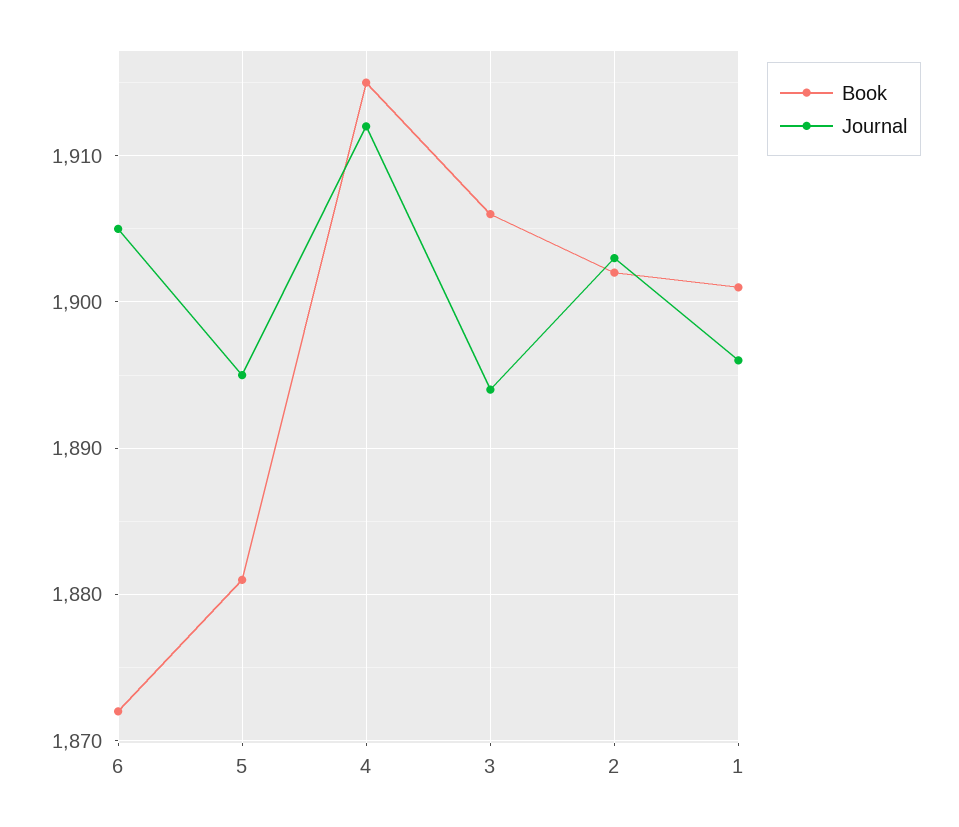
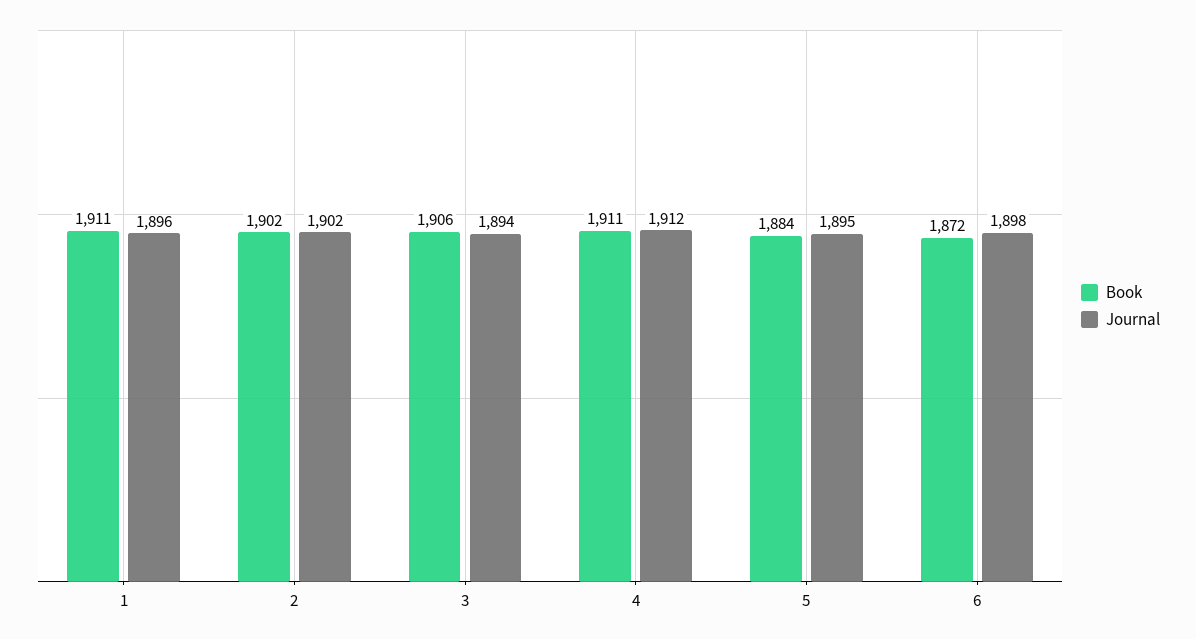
  {
    "Book": {
      "6": 1872,
-     "5": 1881,
+     "5": 1884,
-     "4": 1915,
+     "4": 1911,
      "3": 1906,
      "2": 1902,
-     "1": 1901
+     "1": 1911
    },
    "Journal": {
-     "6": 1905,
+     "6": 1898,
      "5": 1895,
      "4": 1912,
      "3": 1894,
-     "2": 1903,
+     "2": 1902,
      "1": 1896
    }
  }

